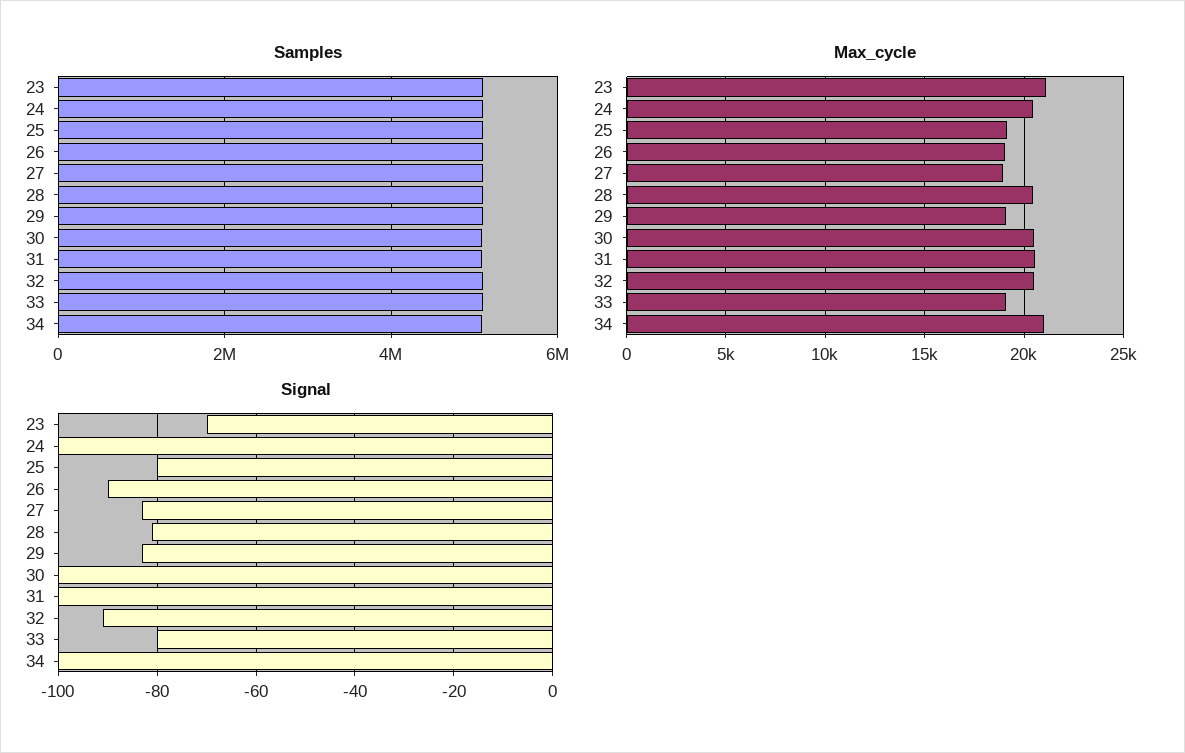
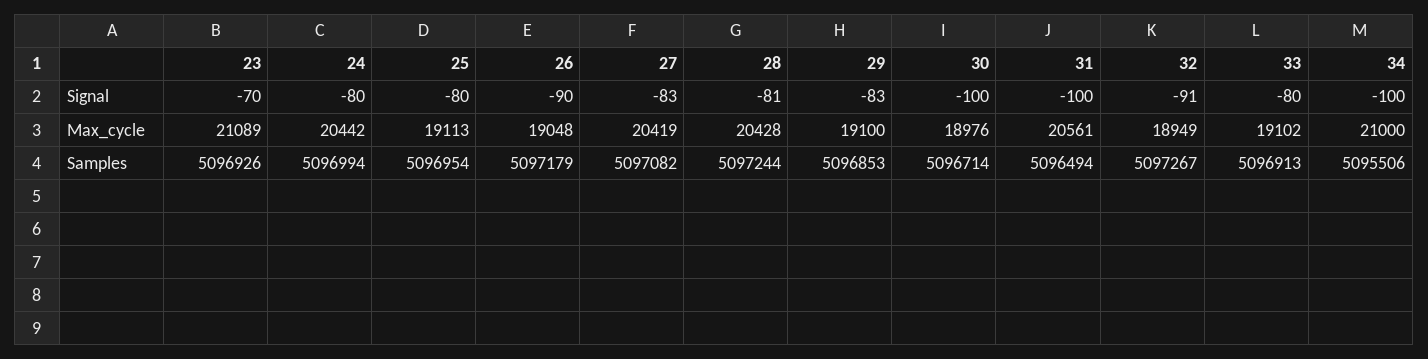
  {
    "Samples": {
      "23": 5096926,
      "24": 5096994,
      "25": 5096954,
      "26": 5097179,
      "27": 5097082,
      "28": 5097244,
      "29": 5096853,
      "30": 5096714,
      "31": 5096494,
      "32": 5097267,
      "33": 5096913,
      "34": 5095506
    },
    "Max_cycle": {
      "23": 21089,
      "24": 20442,
      "25": 19113,
      "26": 19048,
-     "27": 19000,
+     "27": 20419,
      "28": 20428,
      "29": 19100,
-     "30": 20500,
+     "30": 18976,
      "31": 20561,
-     "32": 20500,
+     "32": 18949,
      "33": 19102,
      "34": 21000
    },
    "Signal": {
      "23": -70,
-     "24": -100,
+     "24": -80,
      "25": -80,
      "26": -90,
      "27": -83,
      "28": -81,
      "29": -83,
      "30": -100,
      "31": -100,
      "32": -91,
      "33": -80,
      "34": -100
    }
  }

